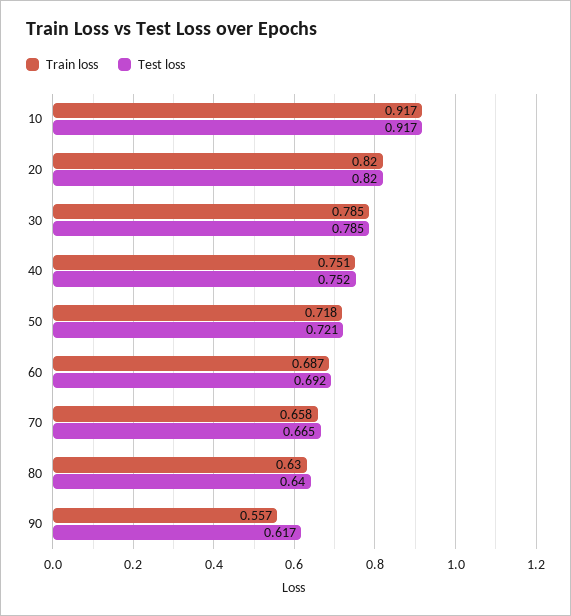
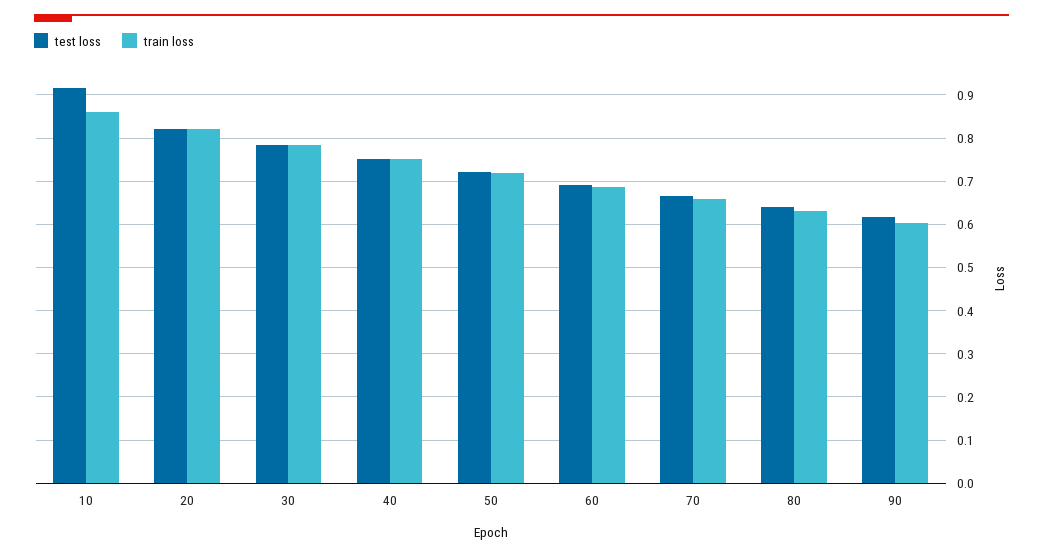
  {
    "Train loss": {
-     "10": 0.917,
+     "10": 0.86,
      "20": 0.82,
      "30": 0.785,
      "40": 0.751,
      "50": 0.718,
      "60": 0.687,
      "70": 0.658,
      "80": 0.63,
-     "90": 0.557
+     "90": 0.6
    },
    "Test loss": {
      "10": 0.917,
      "20": 0.82,
      "30": 0.785,
      "40": 0.752,
      "50": 0.721,
      "60": 0.692,
      "70": 0.665,
      "80": 0.64,
      "90": 0.617
    }
  }

